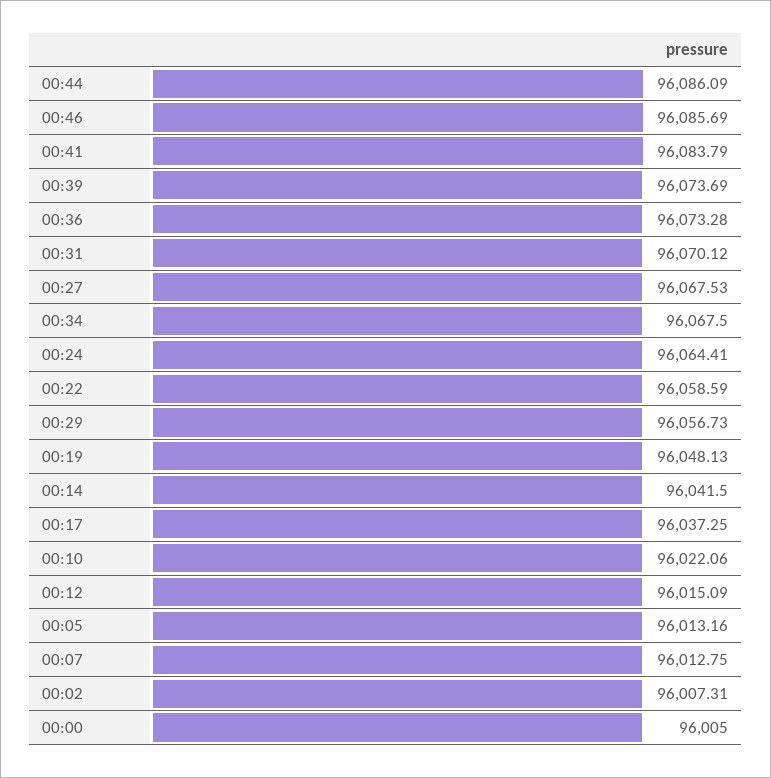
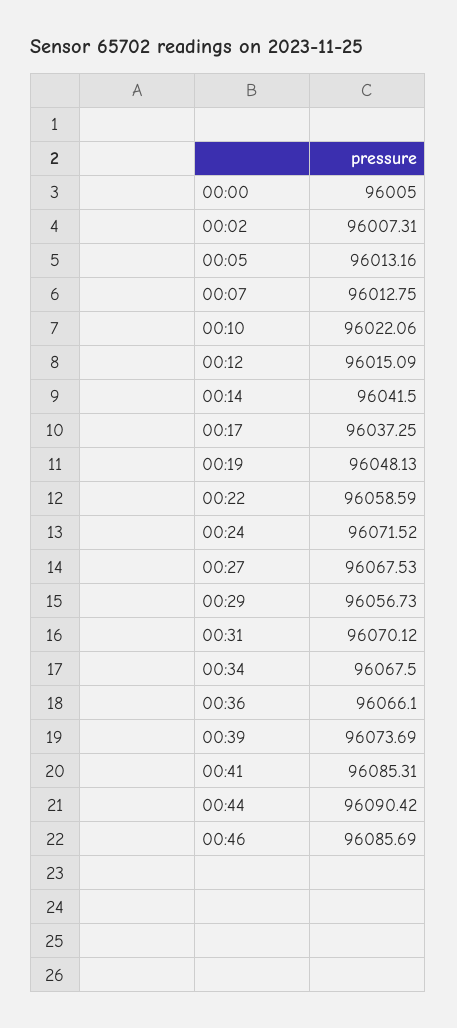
  {
-   "00:44": 96086.09,
+   "00:44": 96090.42,
    "00:46": 96085.69,
-   "00:41": 96083.79,
+   "00:41": 96085.31,
    "00:39": 96073.69,
-   "00:36": 96073.28,
+   "00:36": 96066.1,
    "00:31": 96070.12,
    "00:27": 96067.53,
    "00:34": 96067.5,
-   "00:24": 96064.41,
+   "00:24": 96071.52,
    "00:22": 96058.59,
    "00:29": 96056.73,
    "00:19": 96048.13,
    "00:14": 96041.5,
    "00:17": 96037.25,
    "00:10": 96022.06,
    "00:12": 96015.09,
    "00:05": 96013.16,
    "00:07": 96012.75,
    "00:02": 96007.31,
    "00:00": 96005
  }

